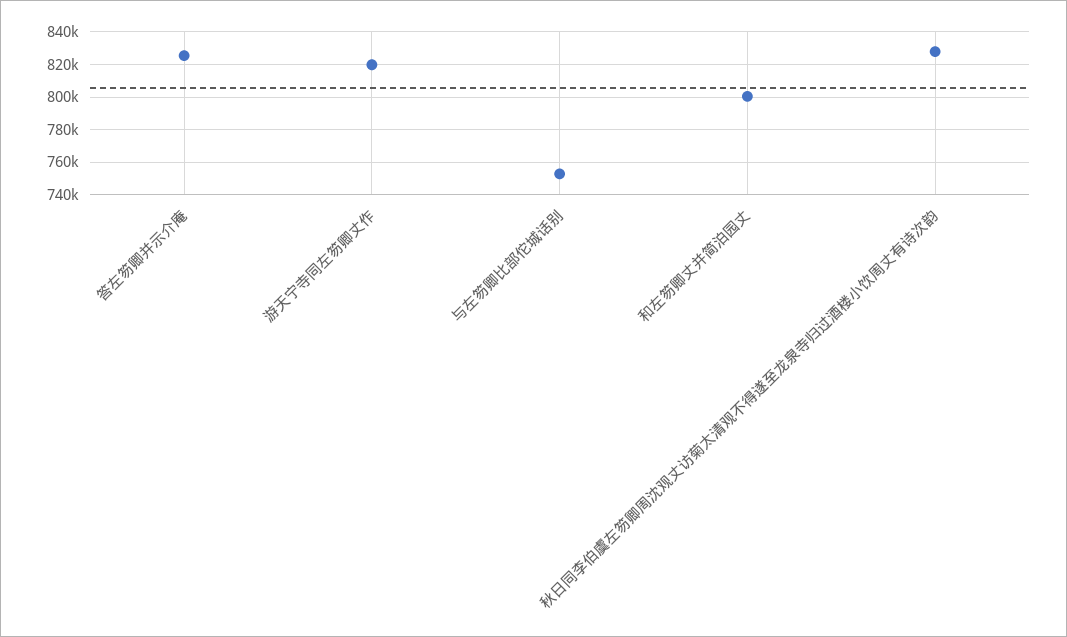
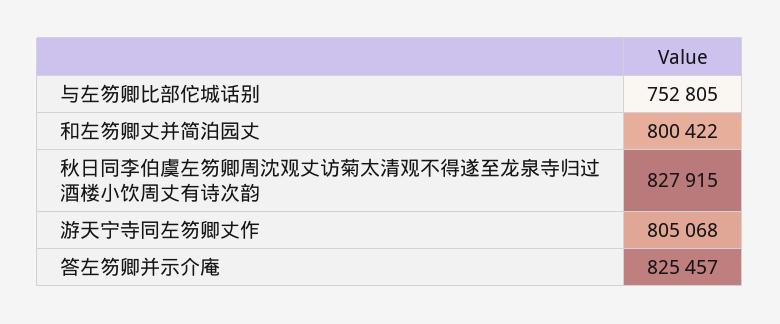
  {
    "答左笏卿并示介庵": 825457,
-   "游天宁寺同左笏卿丈作": 820000,
+   "游天宁寺同左笏卿丈作": 805068,
    "与左笏卿比部佗城话别": 752805,
    "和左笏卿丈并简泊园丈": 800422,
    "秋日同李伯虞左笏卿周沈观丈访菊太清观不得遂至龙泉寺归过酒楼小饮周丈有诗次韵": 827915
  }

